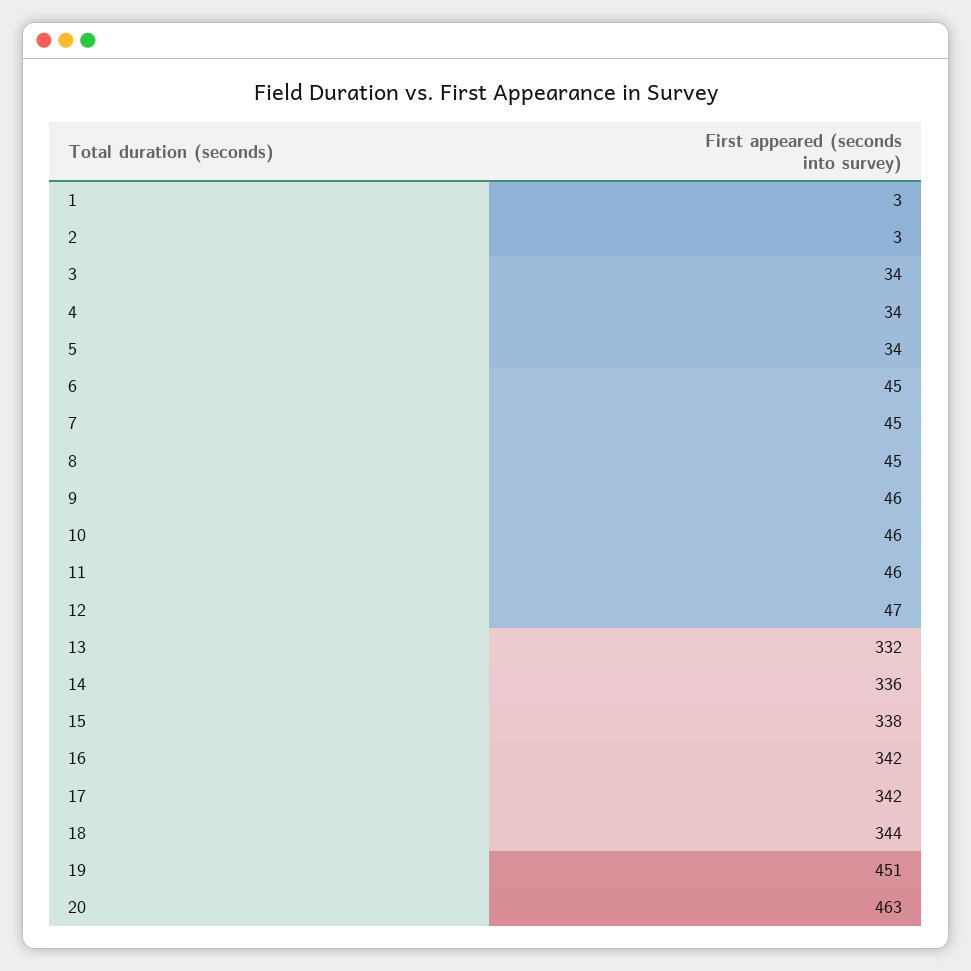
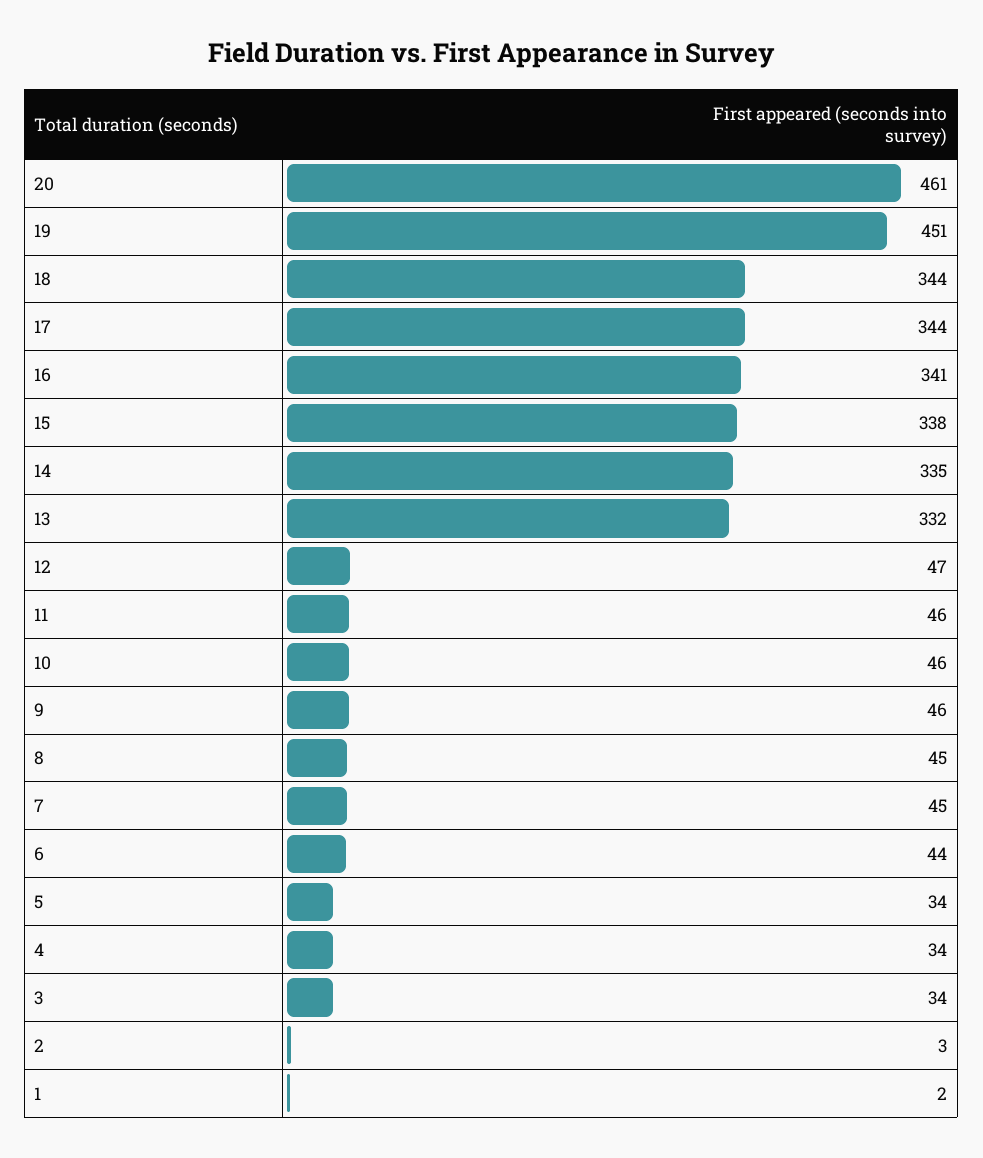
  {
-   "1": 3,
+   "1": 2,
    "2": 3,
    "3": 34,
    "4": 34,
    "5": 34,
-   "6": 45,
+   "6": 44,
    "7": 45,
    "8": 45,
    "9": 46,
    "10": 46,
    "11": 46,
    "12": 47,
    "13": 332,
-   "14": 336,
+   "14": 335,
    "15": 338,
-   "16": 342,
+   "16": 341,
-   "17": 342,
+   "17": 344,
    "18": 344,
    "19": 451,
-   "20": 463
+   "20": 461
  }

